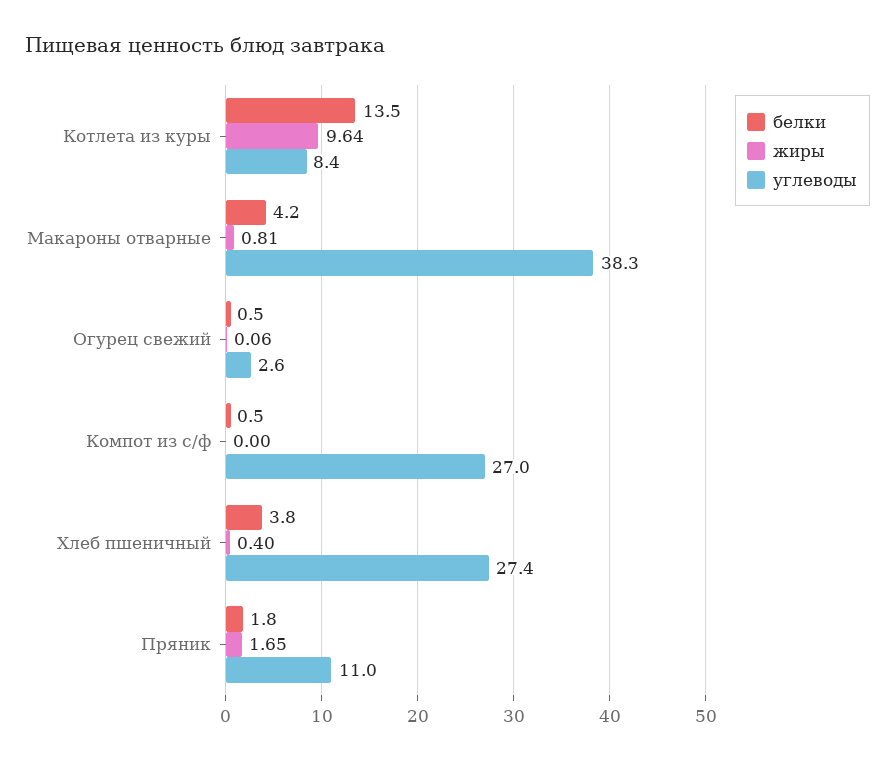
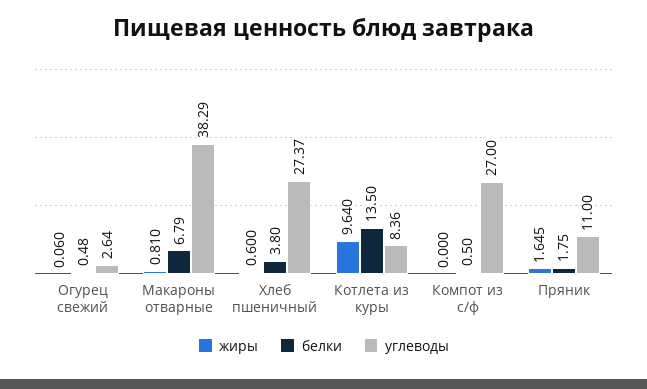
  {
    "белки": {
      "Котлета из куры": 13.5,
-     "Макароны отварные": 4.2,
+     "Макароны отварные": 6.79,
      "Огурец свежий": 0.48,
      "Компот из с/ф": 0.5,
      "Хлеб пшеничный": 3.8,
      "Пряник": 1.75
    },
    "жиры": {
      "Котлета из куры": 9.64,
      "Макароны отварные": 0.81,
      "Огурец свежий": 0.06,
      "Компот из с/ф": 0,
-     "Хлеб пшеничный": 0.4,
+     "Хлеб пшеничный": 0.6,
      "Пряник": 1.645
    },
    "углеводы": {
      "Котлета из куры": 8.36,
      "Макароны отварные": 38.29,
      "Огурец свежий": 2.64,
      "Компот из с/ф": 27,
      "Хлеб пшеничный": 27.37,
      "Пряник": 11
    }
  }

